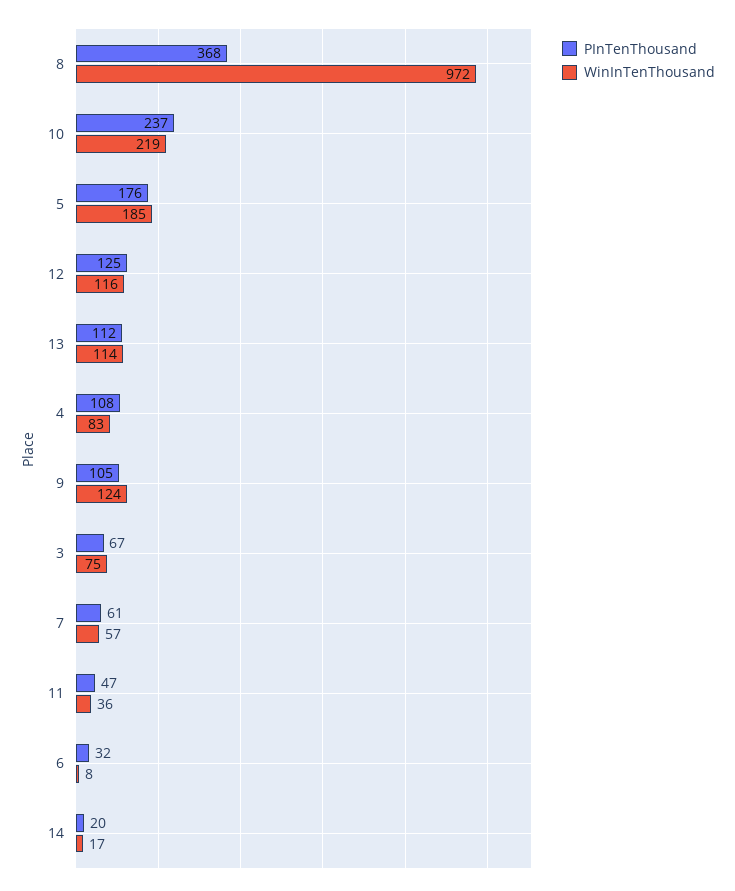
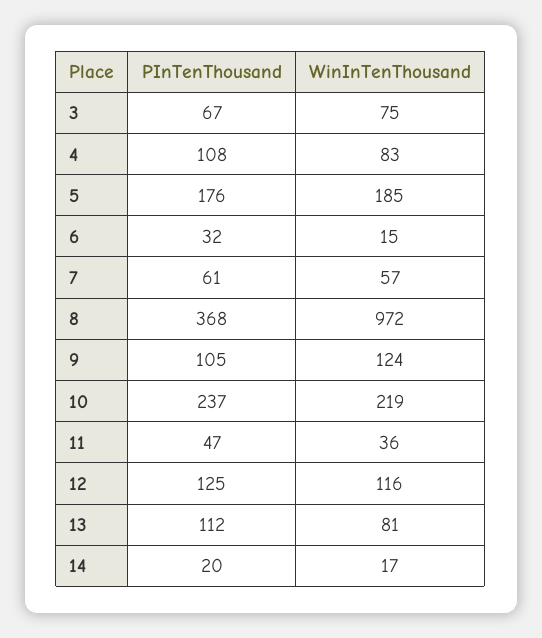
  {
    "PInTenThousand": {
      "8": 368,
      "10": 237,
      "5": 176,
      "12": 125,
      "13": 112,
      "4": 108,
      "9": 105,
      "3": 67,
      "7": 61,
      "11": 47,
      "6": 32,
      "14": 20
    },
    "WinInTenThousand": {
      "8": 972,
      "10": 219,
      "5": 185,
      "12": 116,
-     "13": 114,
+     "13": 81,
      "4": 83,
      "9": 124,
      "3": 75,
      "7": 57,
      "11": 36,
-     "6": 8,
+     "6": 15,
      "14": 17
    }
  }

